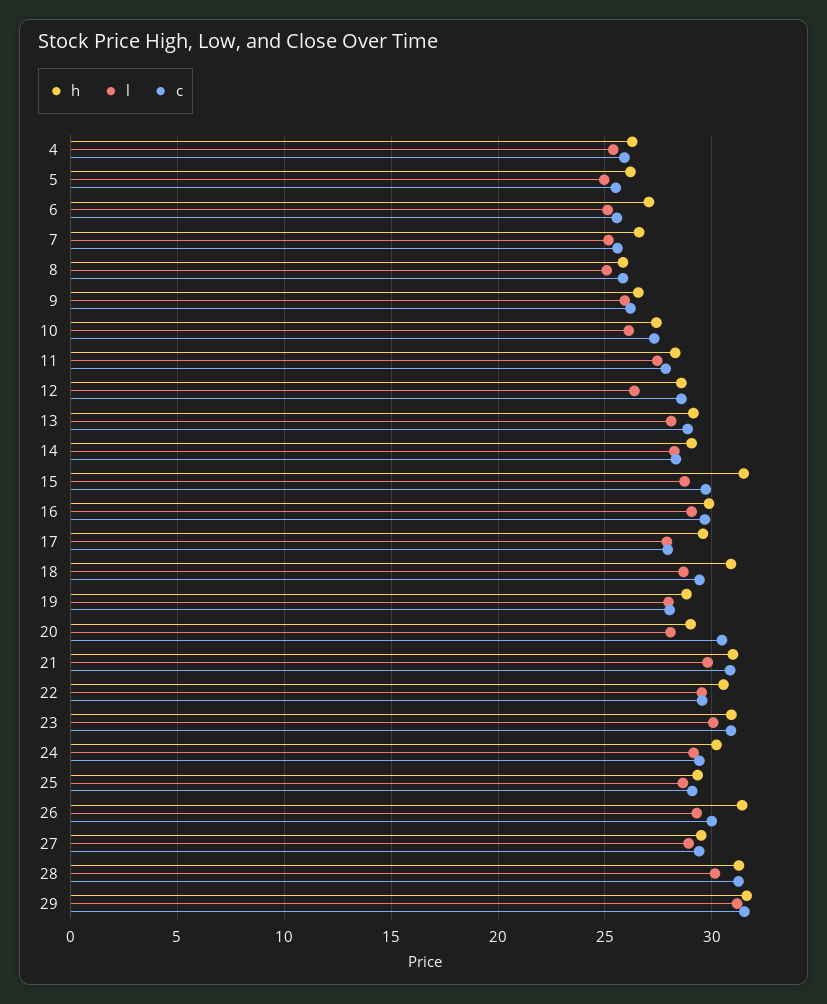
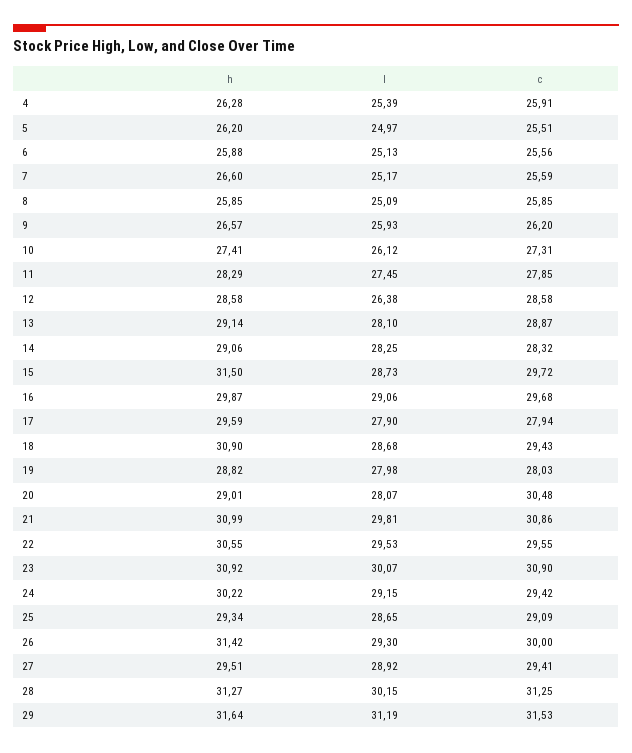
  {
    "h": {
      "4": 26.28,
      "5": 26.2,
-     "6": 27,
+     "6": 25.88,
      "7": 26.6,
      "8": 25.85,
      "9": 26.57,
      "10": 27.41,
      "11": 28.29,
      "12": 28.58,
      "13": 29.14,
      "14": 29.06,
      "15": 31.5,
      "16": 29.87,
      "17": 29.59,
      "18": 30.9,
      "19": 28.82,
      "20": 29.01,
      "21": 30.99,
      "22": 30.55,
      "23": 30.92,
      "24": 30.22,
      "25": 29.34,
      "26": 31.42,
      "27": 29.51,
      "28": 31.27,
      "29": 31.64
    },
    "l": {
      "4": 25.39,
      "5": 24.97,
      "6": 25.13,
      "7": 25.17,
      "8": 25.09,
      "9": 25.93,
      "10": 26.12,
      "11": 27.45,
      "12": 26.38,
      "13": 28.1,
      "14": 28.25,
      "15": 28.73,
      "16": 29.06,
      "17": 27.9,
      "18": 28.68,
      "19": 27.98,
      "20": 28.07,
      "21": 29.81,
      "22": 29.53,
      "23": 30.07,
      "24": 29.15,
      "25": 28.65,
      "26": 29.3,
      "27": 28.92,
      "28": 30.15,
      "29": 31.19
    },
    "c": {
      "4": 25.91,
      "5": 25.51,
      "6": 25.56,
      "7": 25.59,
      "8": 25.85,
      "9": 26.2,
      "10": 27.31,
      "11": 27.85,
      "12": 28.58,
      "13": 28.87,
      "14": 28.32,
      "15": 29.72,
      "16": 29.68,
      "17": 27.94,
      "18": 29.43,
      "19": 28.03,
      "20": 30.48,
      "21": 30.86,
      "22": 29.55,
      "23": 30.9,
      "24": 29.42,
      "25": 29.09,
      "26": 30,
      "27": 29.41,
      "28": 31.25,
      "29": 31.53
    }
  }

